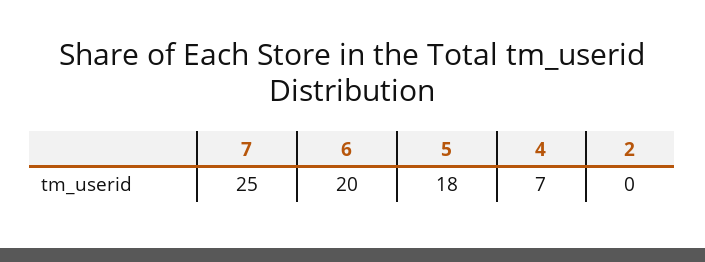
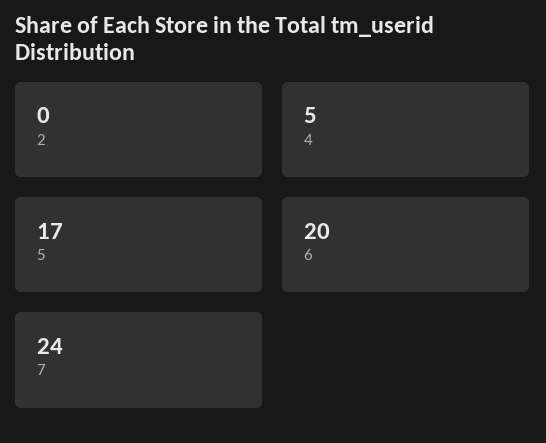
  {
-   "7": 25,
+   "7": 24,
    "6": 20,
-   "5": 18,
+   "5": 17,
-   "4": 7,
+   "4": 5,
    "2": 0
  }

